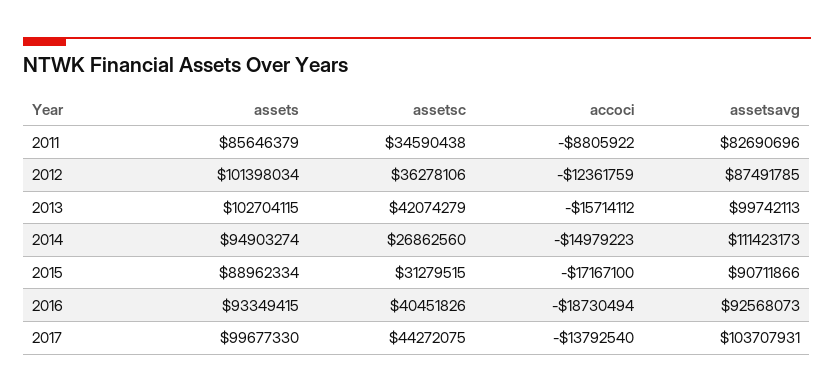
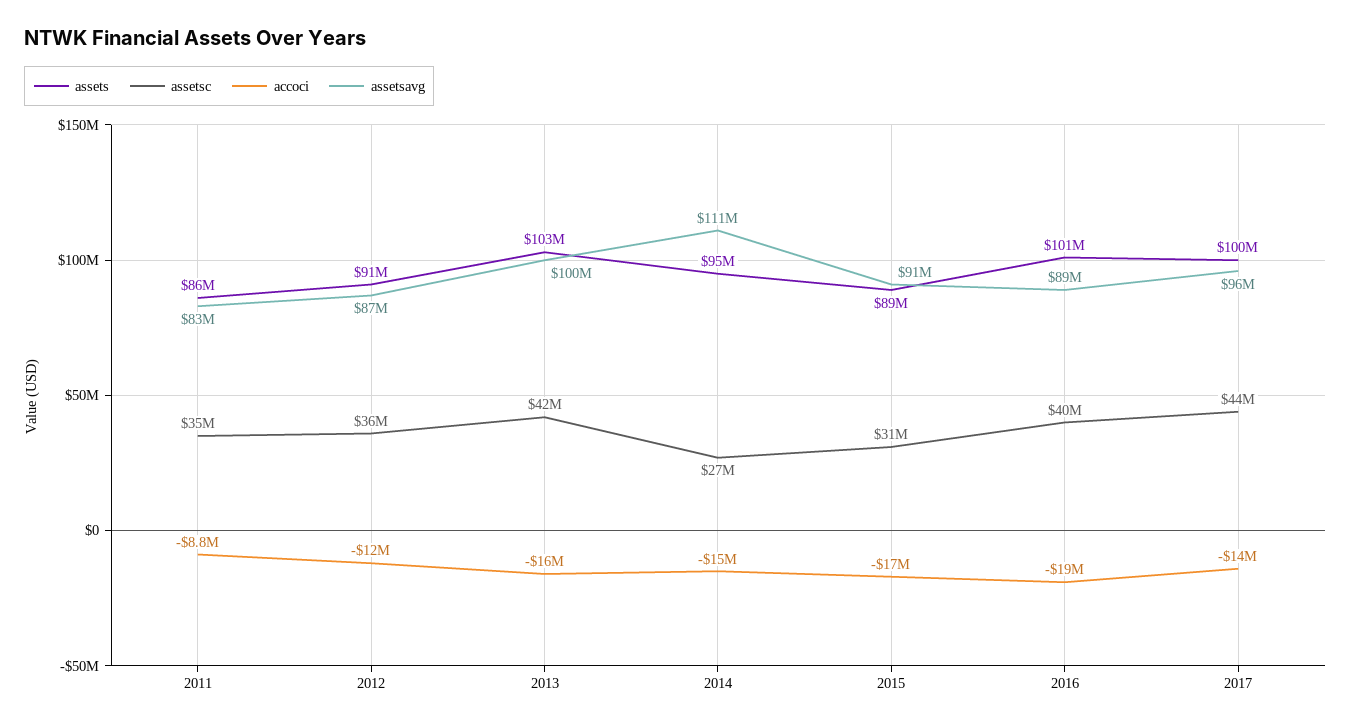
  {
    "assets": {
      "2011": 85646379,
-     "2012": 101398034,
+     "2012": 91000000,
      "2013": 102704115,
      "2014": 94903274,
      "2015": 88962334,
-     "2016": 93349415,
+     "2016": 101000000,
      "2017": 99677330
    },
    "assetsc": {
      "2011": 34590438,
      "2012": 36278106,
      "2013": 42074279,
      "2014": 26862560,
      "2015": 31279515,
      "2016": 40451826,
      "2017": 44272075
    },
    "accoci": {
      "2011": -8805922,
      "2012": -12361759,
      "2013": -15714112,
      "2014": -14979223,
      "2015": -17167100,
      "2016": -18730494,
      "2017": -13792540
    },
    "assetsavg": {
      "2011": 82690696,
      "2012": 87491785,
      "2013": 99742113,
      "2014": 111423173,
      "2015": 90711866,
-     "2016": 92568073,
+     "2016": 89000000,
-     "2017": 103707931
+     "2017": 96000000
    }
  }

